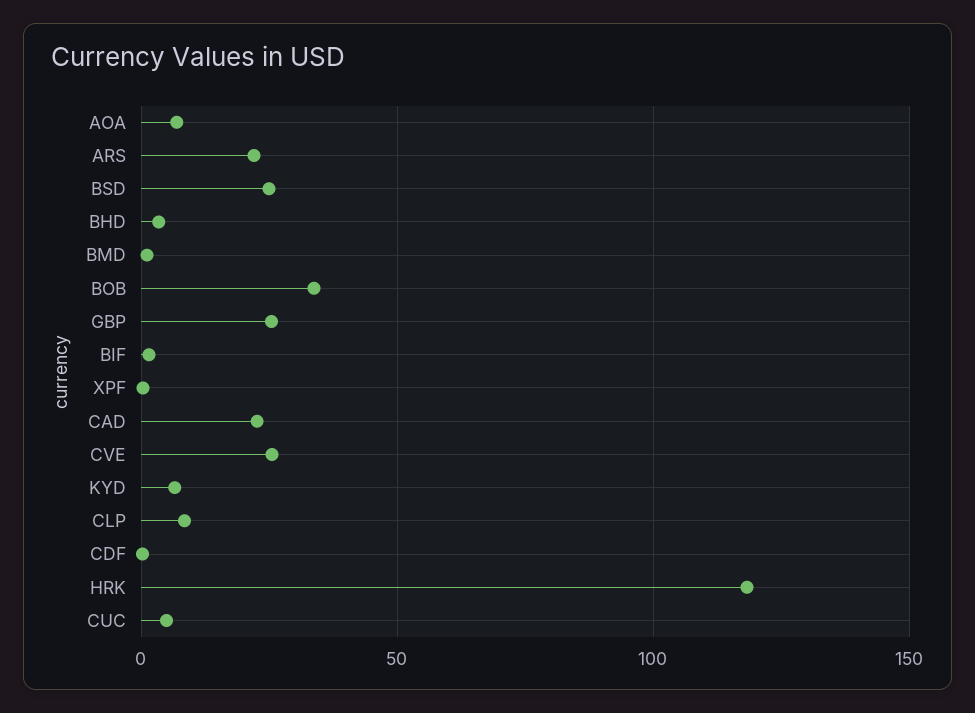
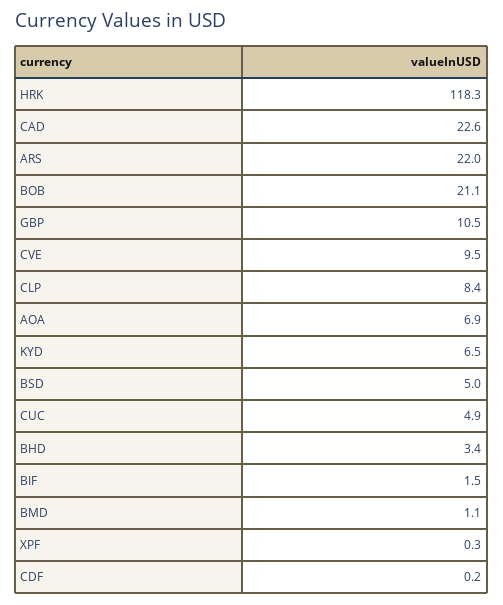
  {
    "AOA": 6.9,
    "ARS": 22,
-   "BSD": 25,
+   "BSD": 5,
    "BHD": 3.4,
    "BMD": 1.1,
-   "BOB": 35,
+   "BOB": 21.1,
-   "GBP": 25,
+   "GBP": 10.5,
    "BIF": 1.5,
    "XPF": 0.3,
    "CAD": 22.6,
-   "CVE": 25,
+   "CVE": 9.5,
    "KYD": 6.5,
    "CLP": 8.4,
    "CDF": 0.2,
    "HRK": 118.3,
    "CUC": 4.9
  }

